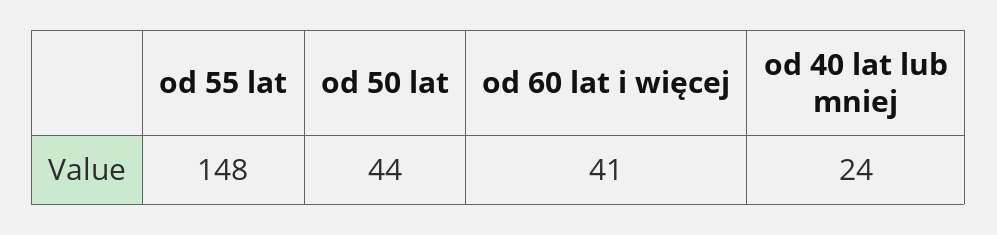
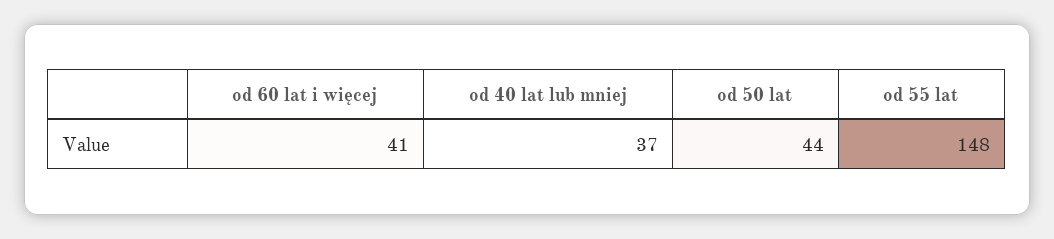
  {
    "od 55 lat": 148,
    "od 50 lat": 44,
    "od 60 lat i więcej": 41,
-   "od 40 lat lub mniej": 24
+   "od 40 lat lub mniej": 37
  }

